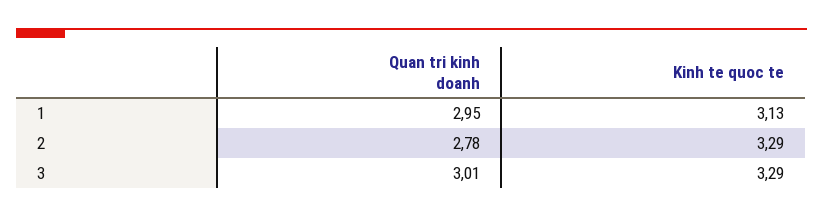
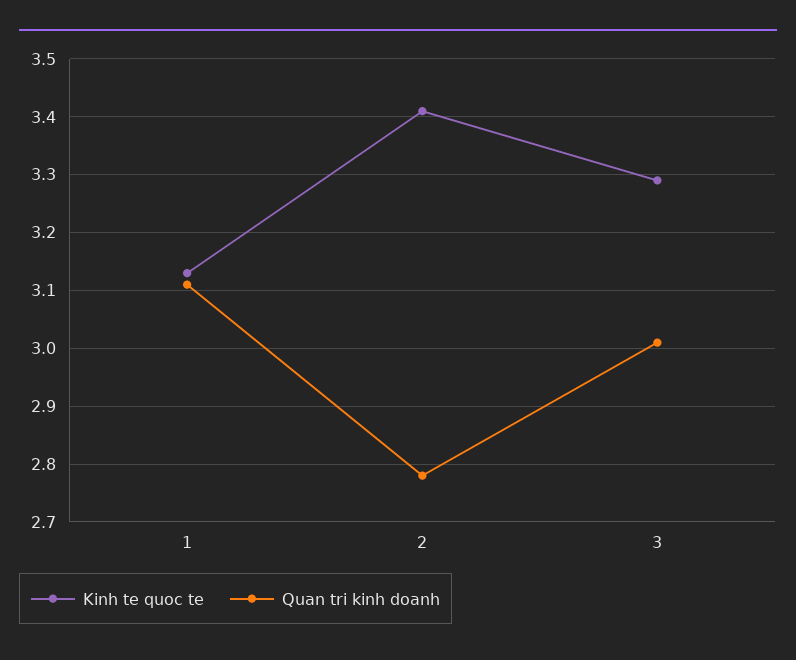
  {
    "Quan tri kinh doanh": {
-     "1": 2.95,
+     "1": 3.1,
      "2": 2.78,
      "3": 3.01
    },
    "Kinh te quoc te": {
      "1": 3.13,
-     "2": 3.29,
+     "2": 3.4,
      "3": 3.29
    }
  }

